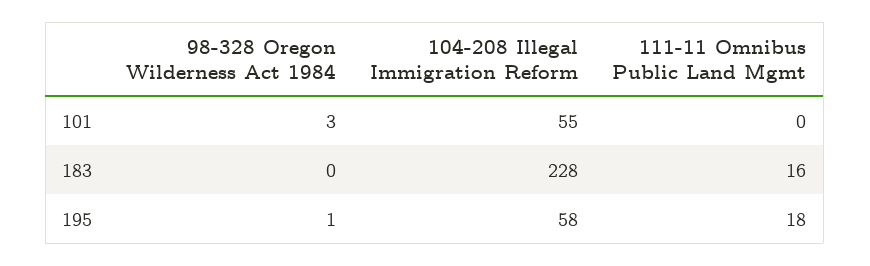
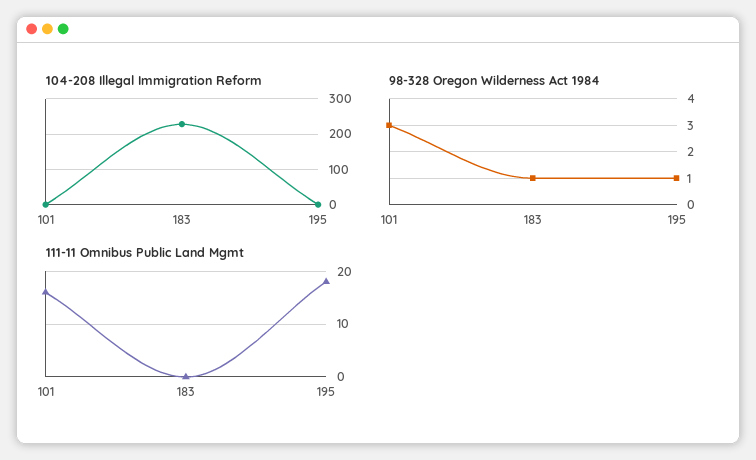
  {
    "98-328 Oregon Wilderness Act 1984": {
      "101": 3,
-     "183": 0,
+     "183": 1,
      "195": 1
    },
    "104-208 Illegal Immigration Reform": {
-     "101": 55,
+     "101": 0,
      "183": 228,
-     "195": 58
+     "195": 0
    },
    "111-11 Omnibus Public Land Mgmt": {
-     "101": 0,
+     "101": 15,
-     "183": 16,
+     "183": 0,
      "195": 18
    }
  }

